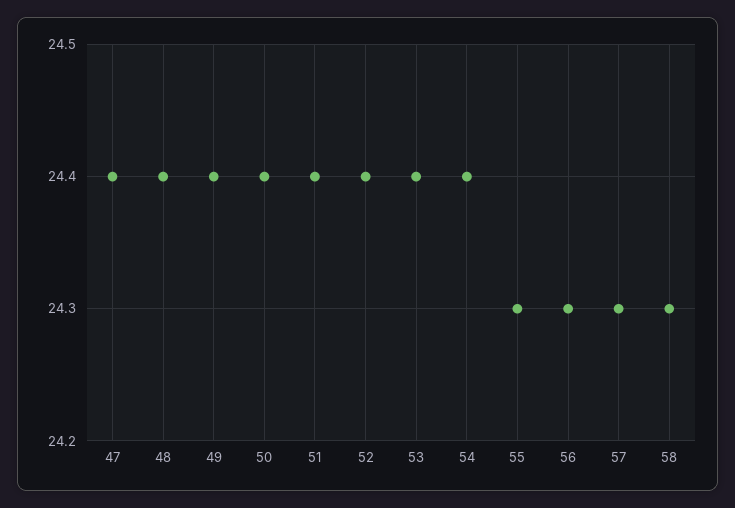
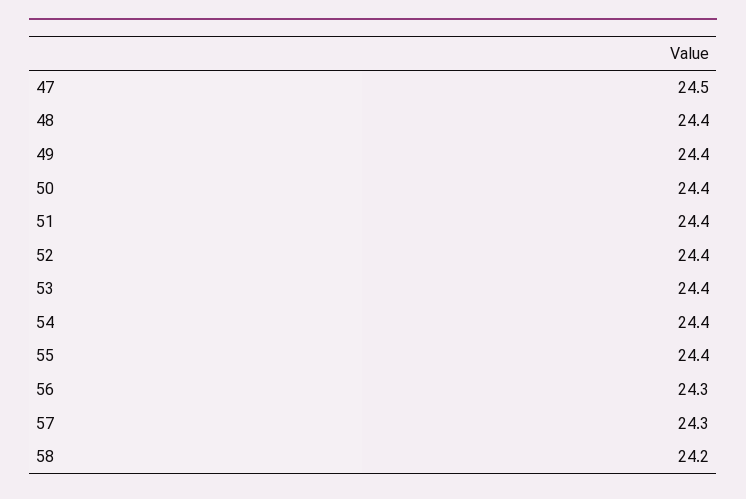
  {
-   "47": 24.4,
+   "47": 24.5,
    "48": 24.4,
    "49": 24.4,
    "50": 24.4,
    "51": 24.4,
    "52": 24.4,
    "53": 24.4,
    "54": 24.4,
-   "55": 24.3,
+   "55": 24.4,
    "56": 24.3,
    "57": 24.3,
-   "58": 24.3
+   "58": 24.2
  }

